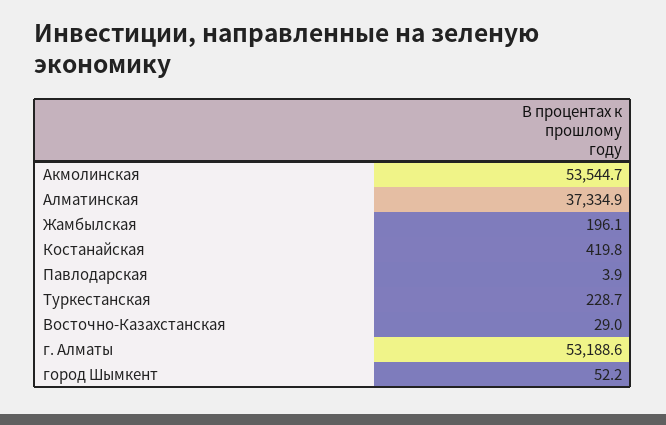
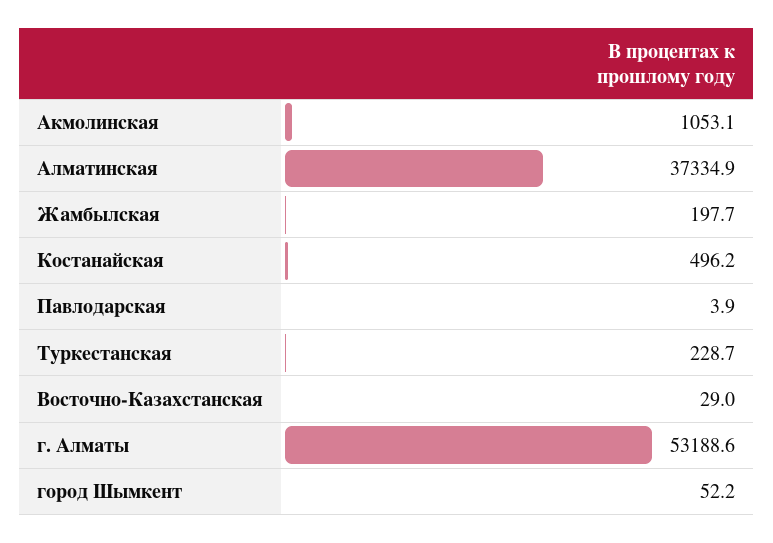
  {
-   "Акмолинская": 53544.7,
+   "Акмолинская": 1053.1,
    "Алматинская": 37334.9,
-   "Жамбылская": 196.1,
+   "Жамбылская": 197.7,
-   "Костанайская": 419.8,
+   "Костанайская": 496.2,
    "Павлодарская": 3.9,
    "Туркестанская": 228.7,
    "Восточно-Казахстанская": 29,
    "г. Алматы": 53188.6,
    "город Шымкент": 52.2
  }

